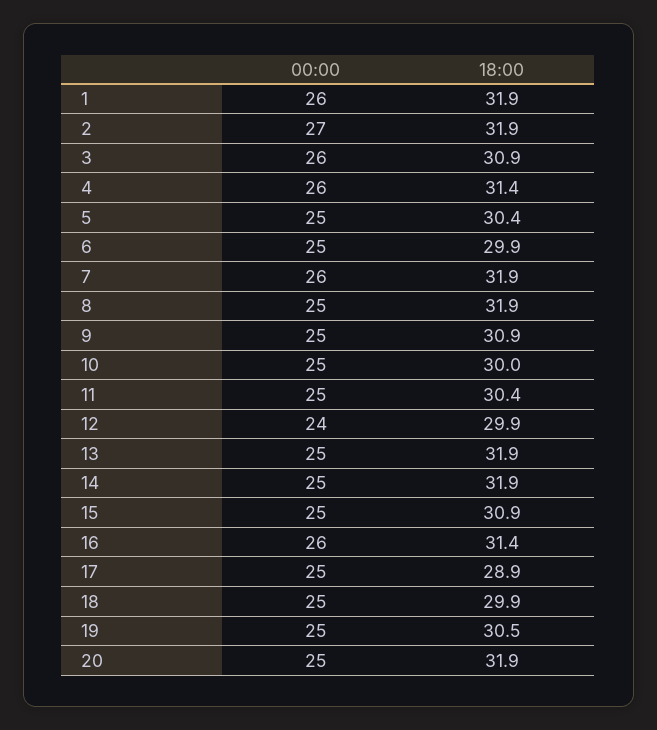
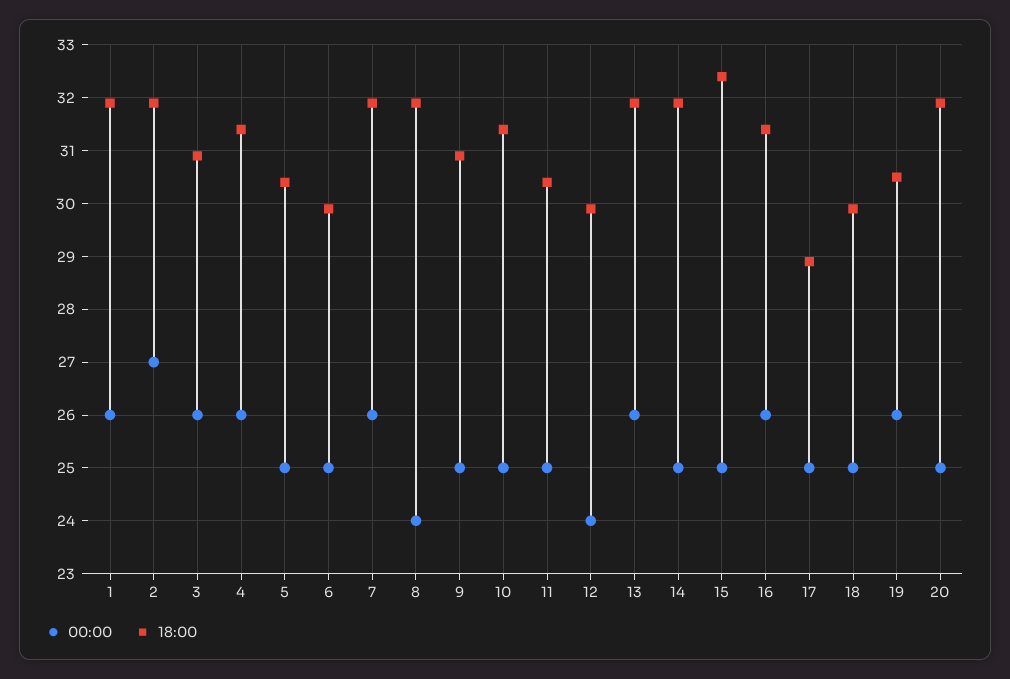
  {
    "00:00": {
      "1": 26,
      "2": 27,
      "3": 26,
      "4": 26,
      "5": 25,
      "6": 25,
      "7": 26,
-     "8": 25,
+     "8": 24,
      "9": 25,
      "10": 25,
      "11": 25,
      "12": 24,
-     "13": 25,
+     "13": 26,
      "14": 25,
      "15": 25,
      "16": 26,
      "17": 25,
      "18": 25,
-     "19": 25,
+     "19": 26,
      "20": 25
    },
    "18:00": {
      "1": 31.9,
      "2": 31.9,
      "3": 30.9,
      "4": 31.4,
      "5": 30.4,
      "6": 29.9,
      "7": 31.9,
      "8": 31.9,
      "9": 30.9,
-     "10": 30,
+     "10": 31.5,
      "11": 30.4,
      "12": 29.9,
      "13": 31.9,
      "14": 31.9,
-     "15": 30.9,
+     "15": 32.5,
      "16": 31.4,
      "17": 28.9,
      "18": 29.9,
      "19": 30.5,
      "20": 31.9
    }
  }

